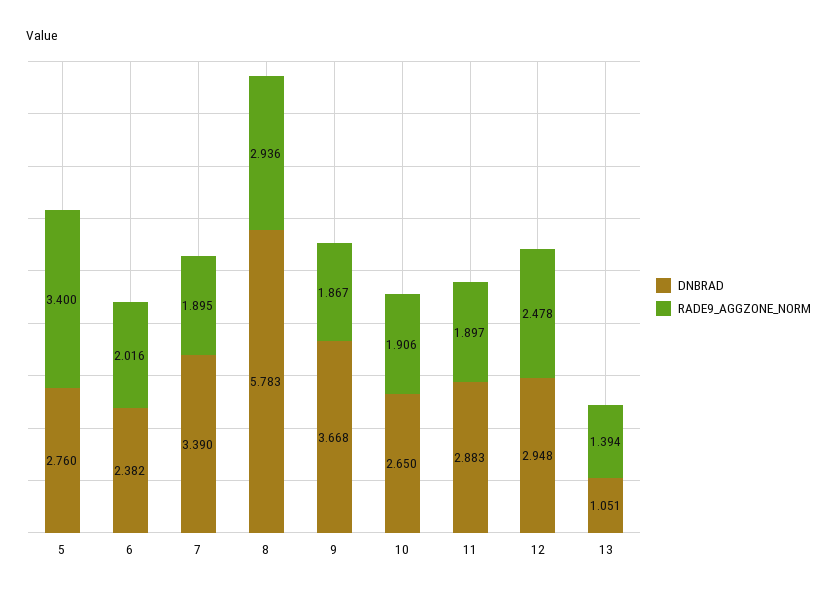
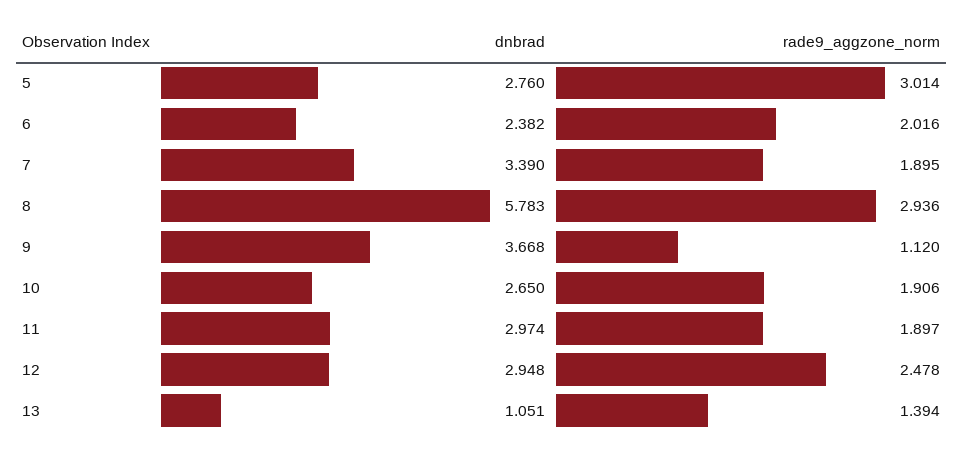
  {
    "DNBRAD": {
      "5": 2.76,
      "6": 2.382,
      "7": 3.39,
      "8": 5.783,
      "9": 3.668,
      "10": 2.65,
-     "11": 2.883,
+     "11": 2.974,
      "12": 2.948,
      "13": 1.051
    },
    "RADE9_AGGZONE_NORM": {
-     "5": 3.4,
+     "5": 3.014,
      "6": 2.016,
      "7": 1.895,
      "8": 2.936,
-     "9": 1.867,
+     "9": 1.12,
      "10": 1.906,
      "11": 1.897,
      "12": 2.478,
      "13": 1.394
    }
  }

